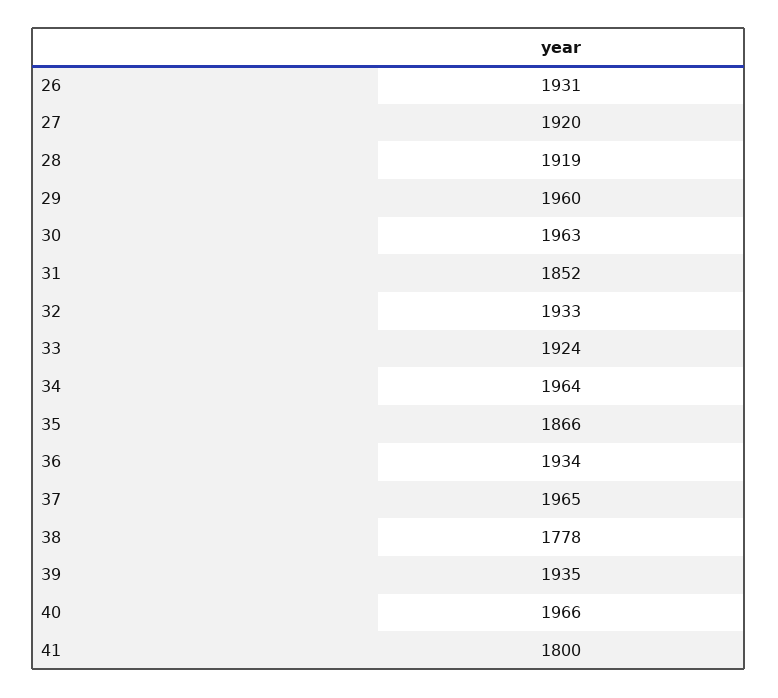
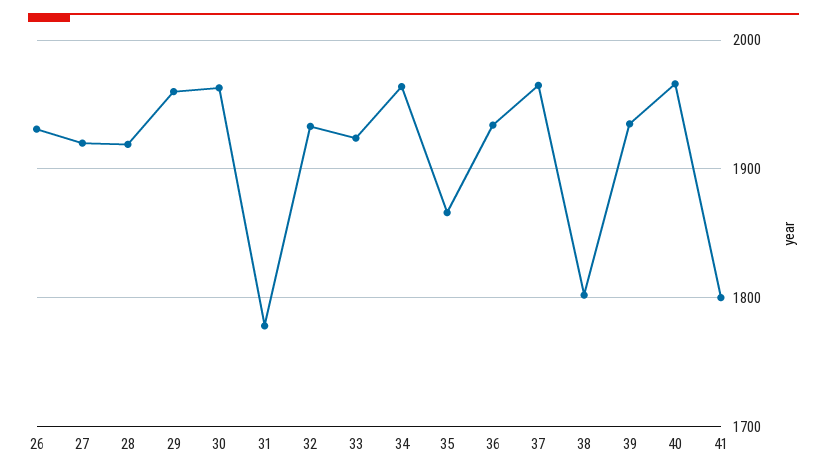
  {
    "26": 1931,
    "27": 1920,
    "28": 1919,
    "29": 1960,
    "30": 1963,
-   "31": 1852,
+   "31": 1780,
    "32": 1933,
    "33": 1924,
    "34": 1964,
    "35": 1866,
    "36": 1934,
    "37": 1965,
-   "38": 1778,
+   "38": 1800,
    "39": 1935,
    "40": 1966,
    "41": 1800
  }

